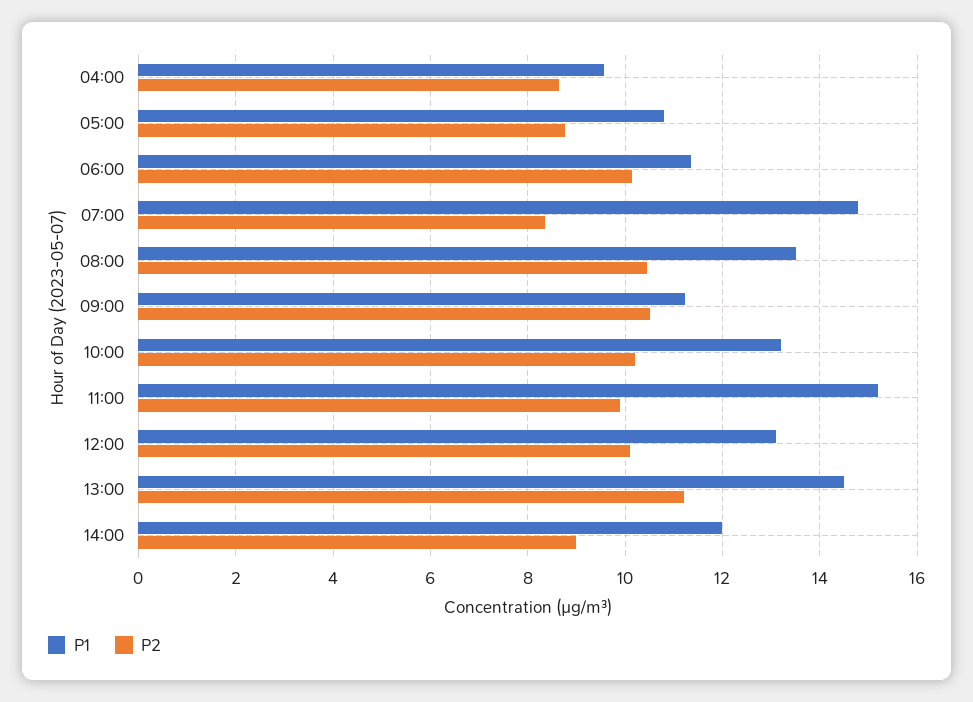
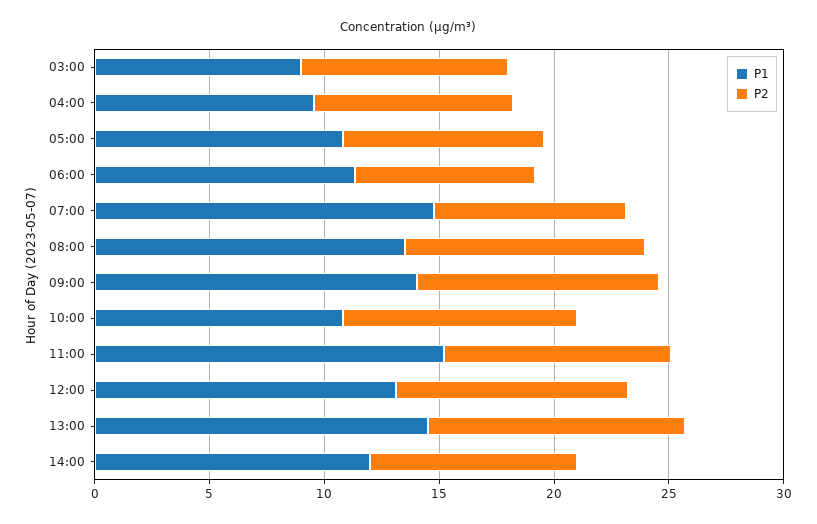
  {
    "P1": {
      "04:00": 9.6,
      "05:00": 10.8,
      "06:00": 11.4,
      "07:00": 14.8,
      "08:00": 13.6,
-     "09:00": 11.2,
+     "09:00": 14,
-     "10:00": 13.2,
+     "10:00": 11,
      "11:00": 15.2,
      "12:00": 13.2,
      "13:00": 14.6,
-     "14:00": 12
+     "14:00": 12,
+     "03:00": 9
    },
    "P2": {
      "04:00": 8.6,
      "05:00": 8.8,
-     "06:00": 10.2,
+     "06:00": 8,
      "07:00": 8.4,
      "08:00": 10.4,
      "09:00": 10.6,
      "10:00": 10.2,
      "11:00": 10,
      "12:00": 10.2,
      "13:00": 11.2,
-     "14:00": 9
+     "14:00": 9,
+     "03:00": 9
    }
  }

